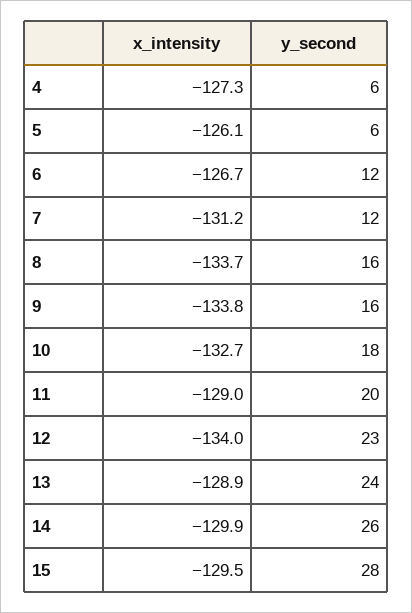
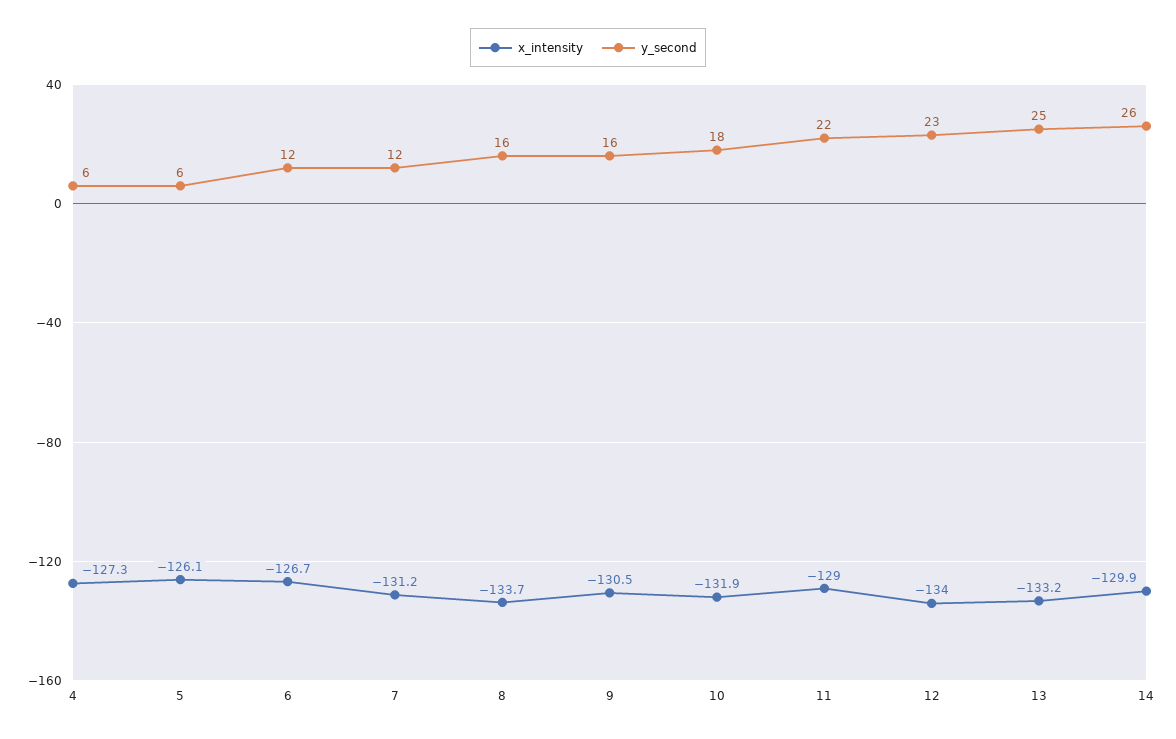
  {
    "x_intensity": {
      "4": -127.3,
      "5": -126.1,
      "6": -126.7,
      "7": -131.2,
      "8": -133.7,
-     "9": -133.8,
+     "9": -130.5,
-     "10": -132.7,
+     "10": -131.9,
      "11": -129,
      "12": -134,
-     "13": -128.9,
+     "13": -133.2,
-     "14": -129.9,
+     "14": -129.9
-     "15": -129.5
    },
    "y_second": {
      "4": 6,
      "5": 6,
      "6": 12,
      "7": 12,
      "8": 16,
      "9": 16,
      "10": 18,
-     "11": 20,
+     "11": 22,
      "12": 23,
-     "13": 24,
+     "13": 25,
-     "14": 26,
+     "14": 26
-     "15": 28
    }
  }

